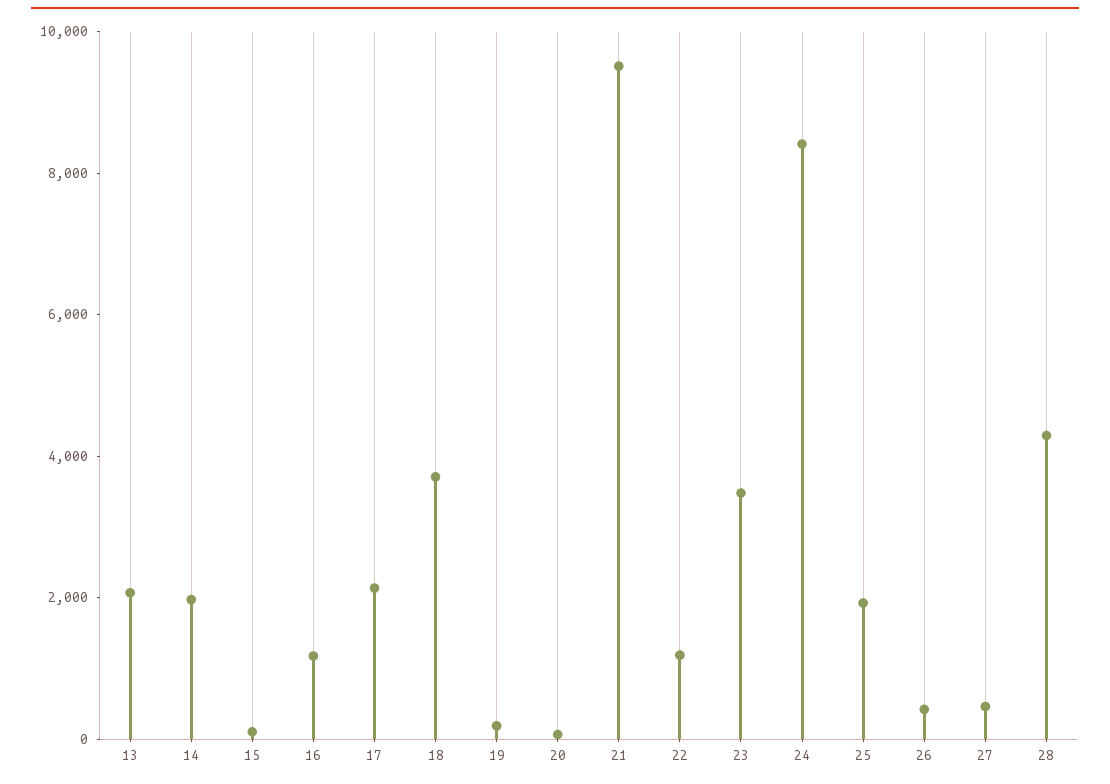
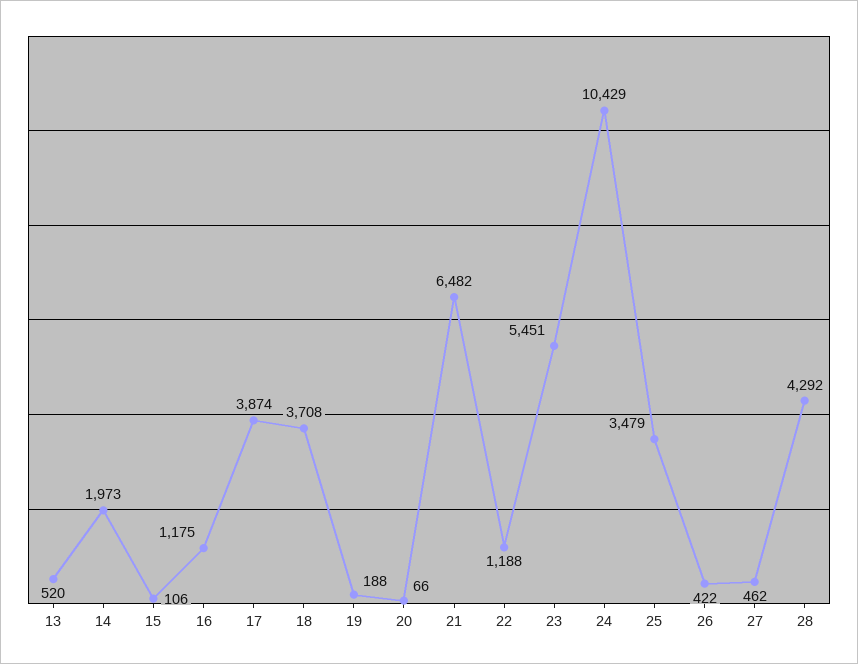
  {
-   "13": 2000,
+   "13": 520,
    "14": 1973,
    "15": 106,
    "16": 1175,
-   "17": 2000,
+   "17": 3874,
    "18": 3708,
    "19": 188,
    "20": 66,
-   "21": 9500,
+   "21": 6482,
    "22": 1188,
-   "23": 3500,
+   "23": 5451,
-   "24": 8500,
+   "24": 10429,
-   "25": 2000,
+   "25": 3479,
    "26": 422,
    "27": 462,
    "28": 4292
  }

